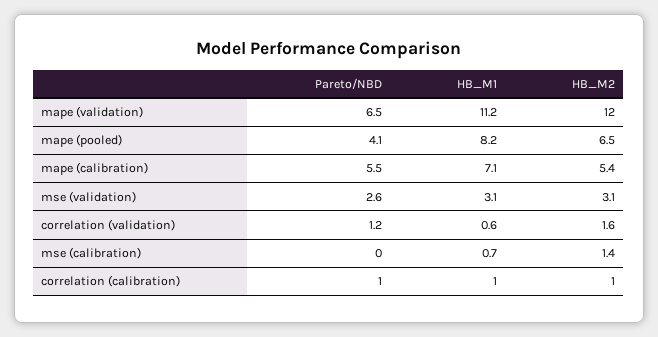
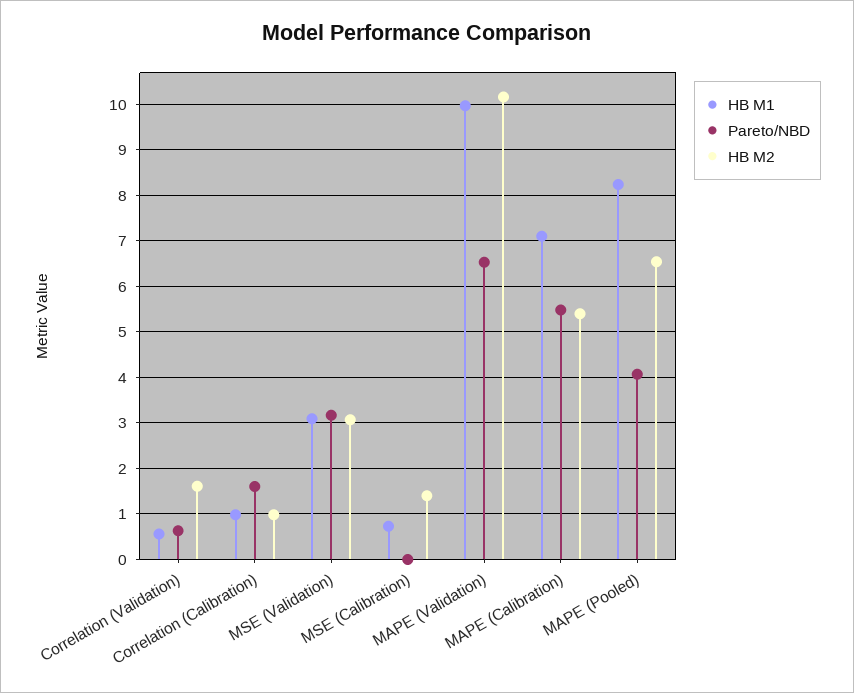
  {
    "Pareto/NBD": {
      "mape (validation)": 6.5,
      "mape (pooled)": 4.1,
      "mape (calibration)": 5.5,
-     "mse (validation)": 2.6,
+     "mse (validation)": 3.2,
-     "correlation (validation)": 1.2,
+     "correlation (validation)": 0.6,
      "mse (calibration)": 0,
-     "correlation (calibration)": 1
+     "correlation (calibration)": 1.6
    },
    "HB_M1": {
-     "mape (validation)": 11.2,
+     "mape (validation)": 10,
      "mape (pooled)": 8.2,
      "mape (calibration)": 7.1,
      "mse (validation)": 3.1,
      "correlation (validation)": 0.6,
      "mse (calibration)": 0.7,
      "correlation (calibration)": 1
    },
    "HB_M2": {
-     "mape (validation)": 12,
+     "mape (validation)": 10.2,
      "mape (pooled)": 6.5,
      "mape (calibration)": 5.4,
      "mse (validation)": 3.1,
      "correlation (validation)": 1.6,
      "mse (calibration)": 1.4,
      "correlation (calibration)": 1
    }
  }

